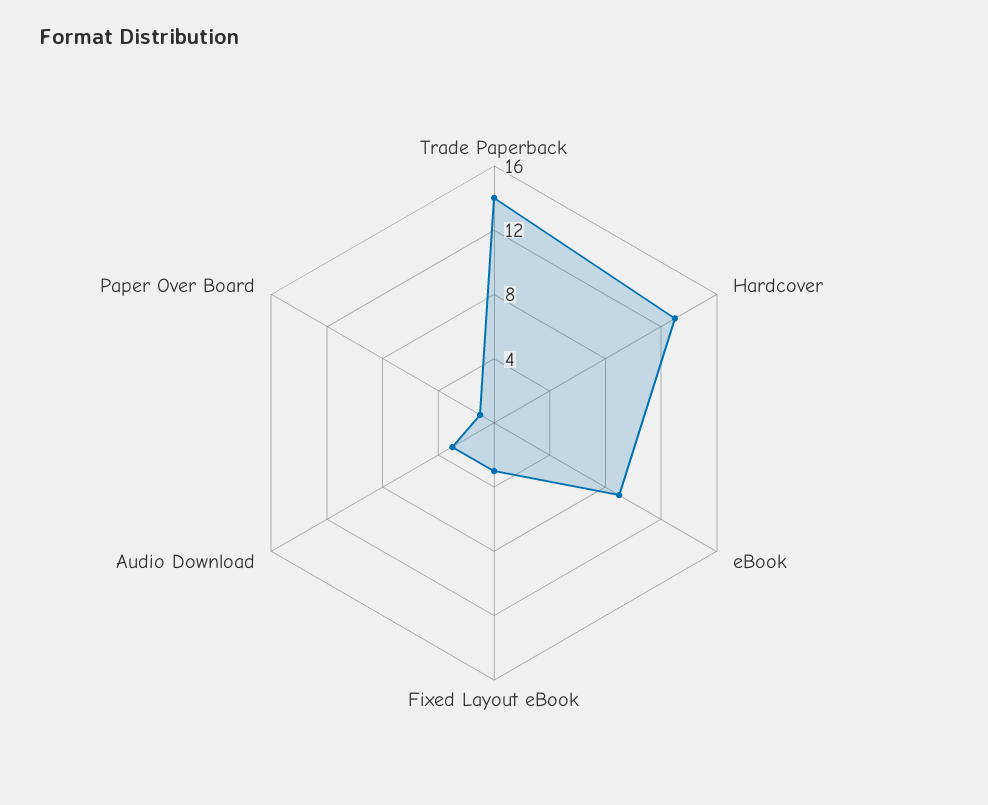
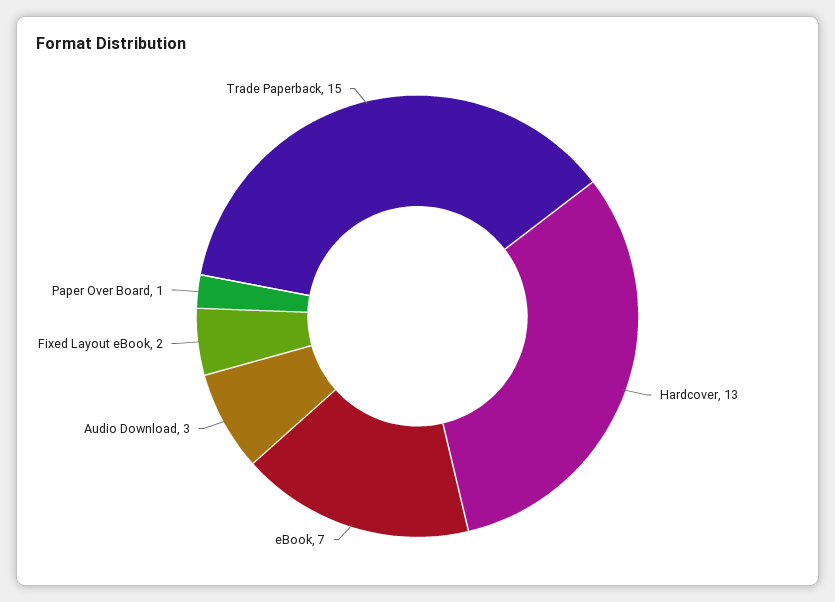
  {
-   "Trade Paperback": 14,
+   "Trade Paperback": 15,
    "Hardcover": 13,
-   "eBook": 9,
+   "eBook": 7,
-   "Fixed Layout eBook": 3,
+   "Fixed Layout eBook": 2,
    "Audio Download": 3,
    "Paper Over Board": 1
  }

